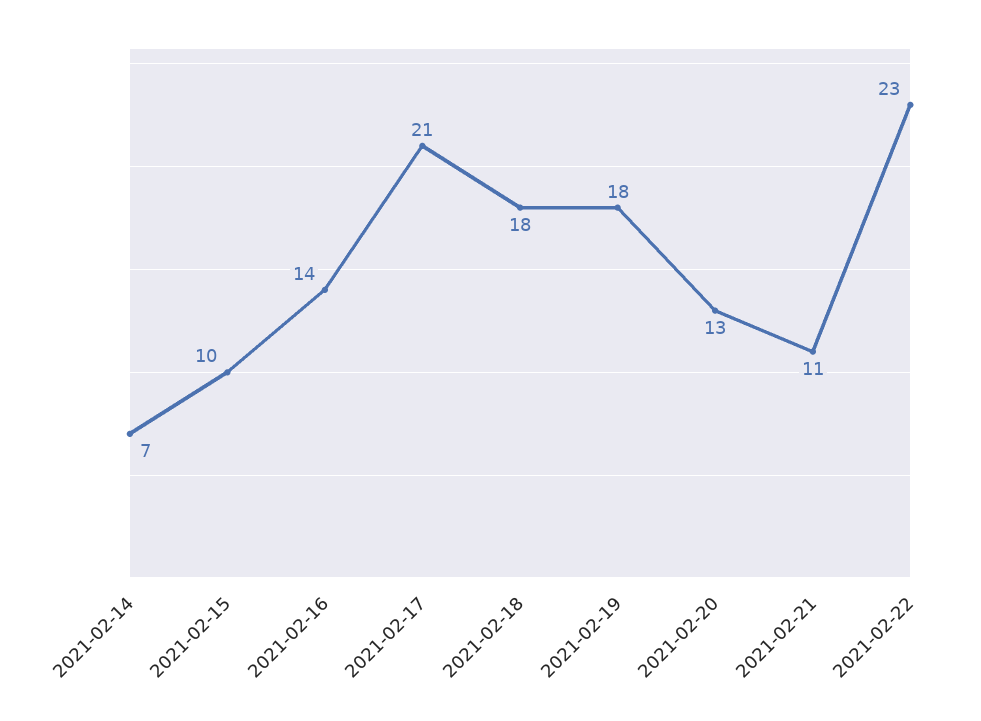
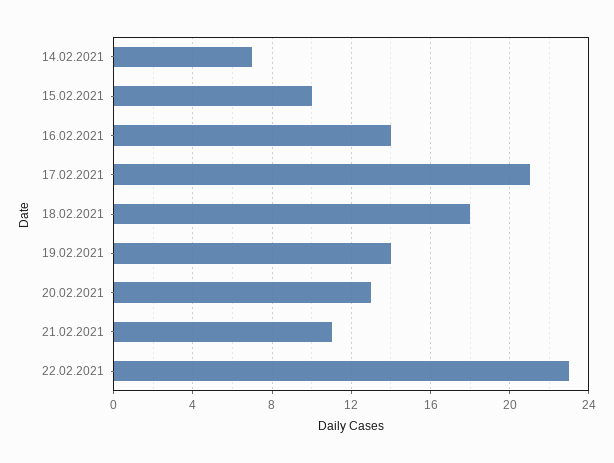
  {
    "2021-02-14": 7,
    "2021-02-15": 10,
    "2021-02-16": 14,
    "2021-02-17": 21,
    "2021-02-18": 18,
-   "2021-02-19": 18,
+   "2021-02-19": 14,
    "2021-02-20": 13,
    "2021-02-21": 11,
    "2021-02-22": 23
  }

